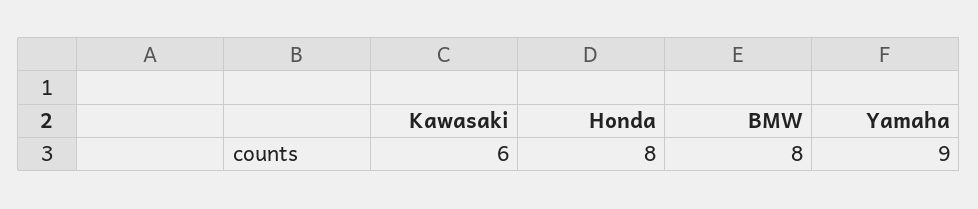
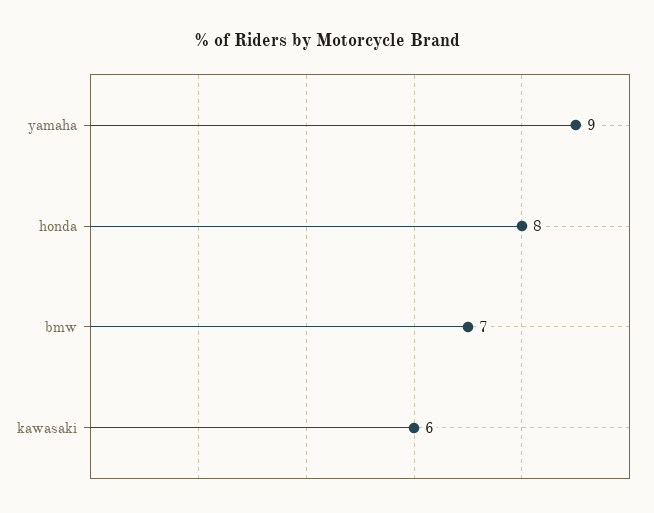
  {
    "Kawasaki": 6,
    "Honda": 8,
-   "BMW": 8,
+   "BMW": 7,
    "Yamaha": 9
  }

